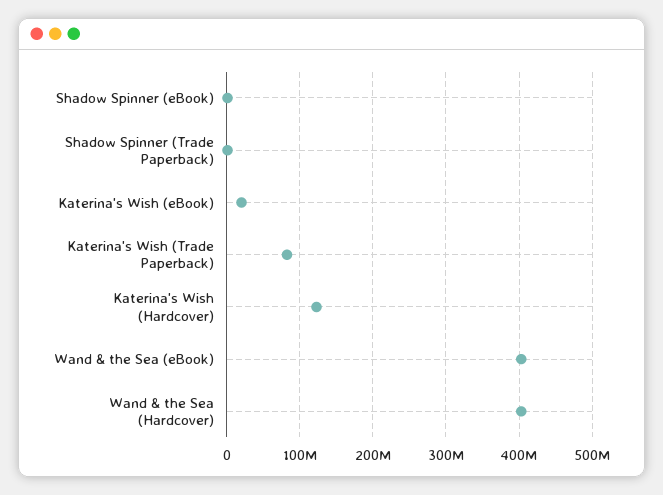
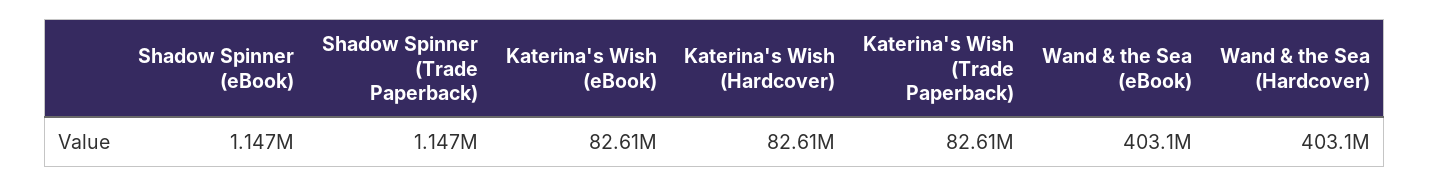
  {
    "Shadow Spinner (eBook)": 1147000,
    "Shadow Spinner (Trade Paperback)": 1147000,
-   "Katerina's Wish (eBook)": 20000000,
+   "Katerina's Wish (eBook)": 82610000,
    "Katerina's Wish (Trade Paperback)": 82610000,
-   "Katerina's Wish (Hardcover)": 120000000,
+   "Katerina's Wish (Hardcover)": 82610000,
    "Wand & the Sea (eBook)": 403100000,
    "Wand & the Sea (Hardcover)": 403100000
  }

